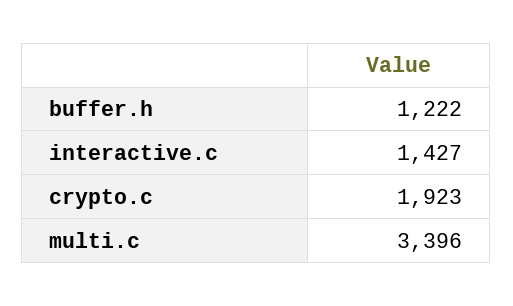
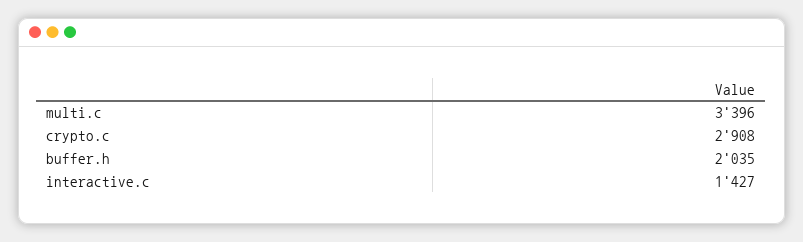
  {
-   "buffer.h": 1222,
+   "buffer.h": 2035,
    "interactive.c": 1427,
-   "crypto.c": 1923,
+   "crypto.c": 2908,
    "multi.c": 3396
  }

